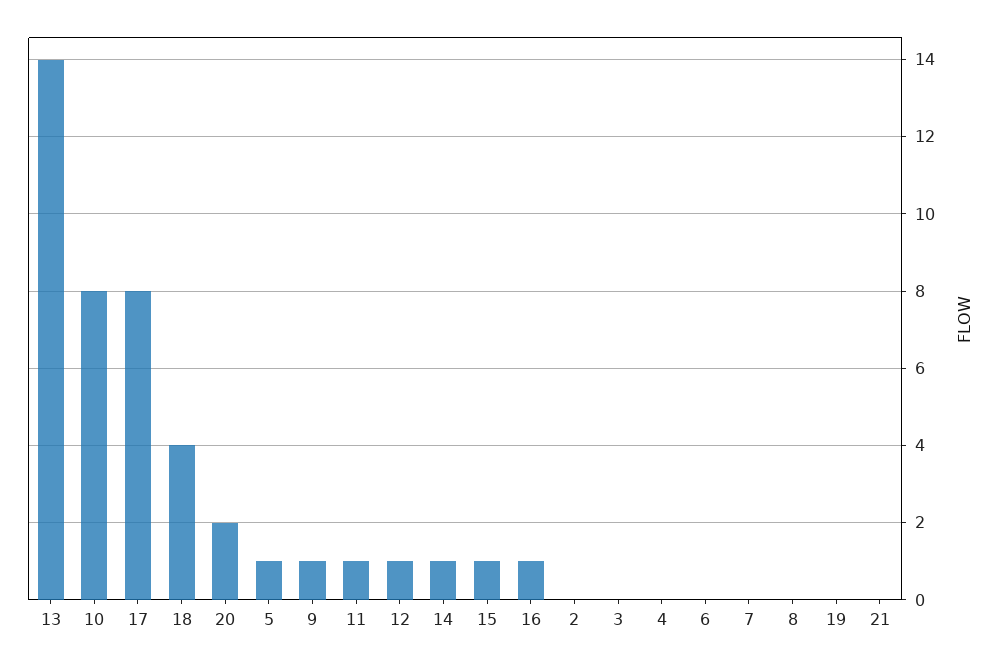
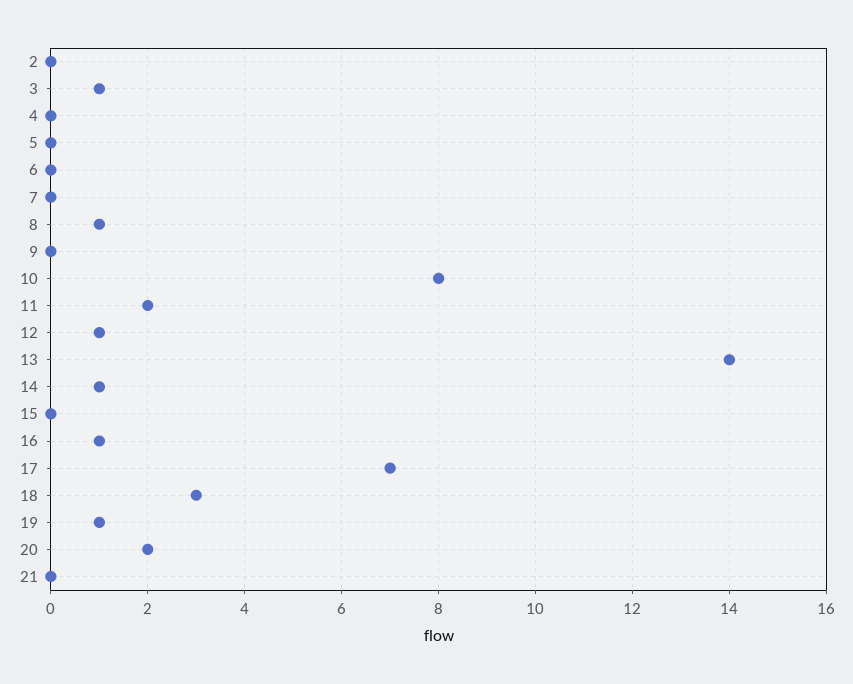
  {
    "13": 14,
    "10": 8,
-   "17": 8,
+   "17": 7,
-   "18": 4,
+   "18": 3,
    "20": 2,
-   "5": 1,
+   "5": 0,
-   "9": 1,
+   "9": 0,
-   "11": 1,
+   "11": 2,
    "12": 1,
    "14": 1,
-   "15": 1,
+   "15": 0,
    "16": 1,
    "2": 0,
-   "3": 0,
+   "3": 1,
    "4": 0,
    "6": 0,
    "7": 0,
-   "8": 0,
+   "8": 1,
-   "19": 0,
+   "19": 1,
    "21": 0
  }

